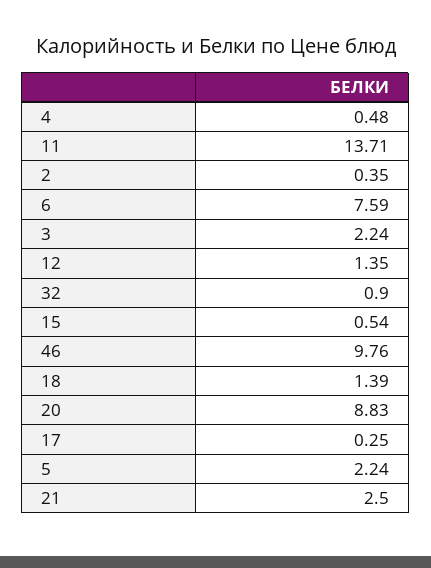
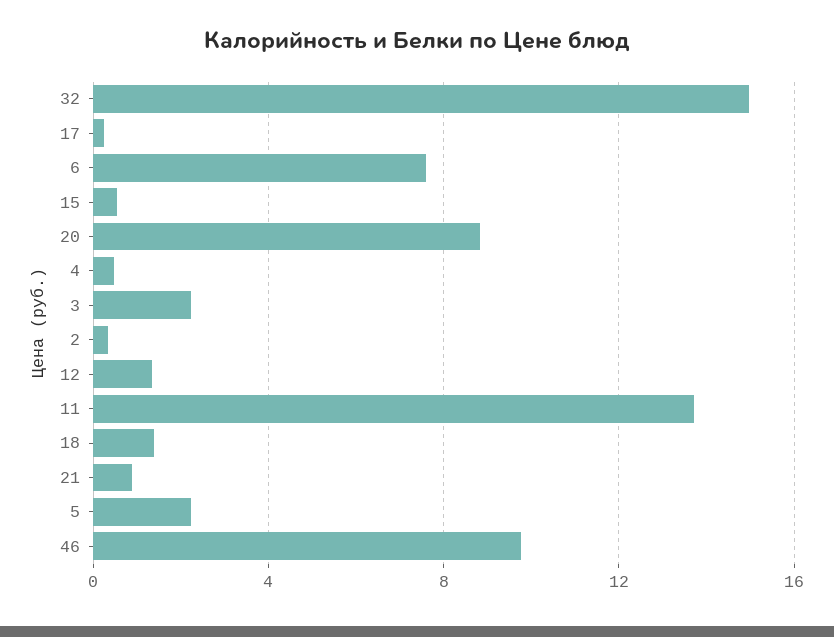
  {
    "4": 0.48,
    "11": 13.71,
    "2": 0.35,
    "6": 7.59,
    "3": 2.24,
    "12": 1.35,
-   "32": 0.9,
+   "32": 15,
    "15": 0.54,
    "46": 9.76,
    "18": 1.39,
    "20": 8.83,
    "17": 0.25,
    "5": 2.24,
-   "21": 2.5
+   "21": 1
  }

